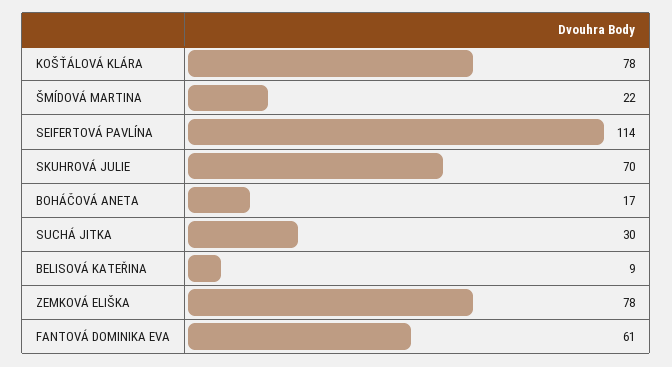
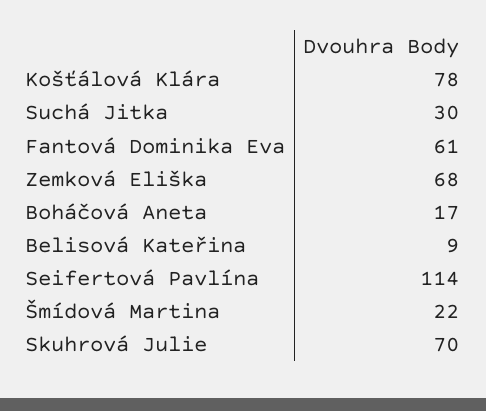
  {
    "KOŠŤÁLOVÁ KLÁRA": 78,
    "ŠMÍDOVÁ MARTINA": 22,
    "SEIFERTOVÁ PAVLÍNA": 114,
    "SKUHROVÁ JULIE": 70,
    "BOHÁČOVÁ ANETA": 17,
    "SUCHÁ JITKA": 30,
    "BELISOVÁ KATEŘINA": 9,
-   "ZEMKOVÁ ELIŠKA": 78,
+   "ZEMKOVÁ ELIŠKA": 68,
    "FANTOVÁ DOMINIKA EVA": 61
  }

